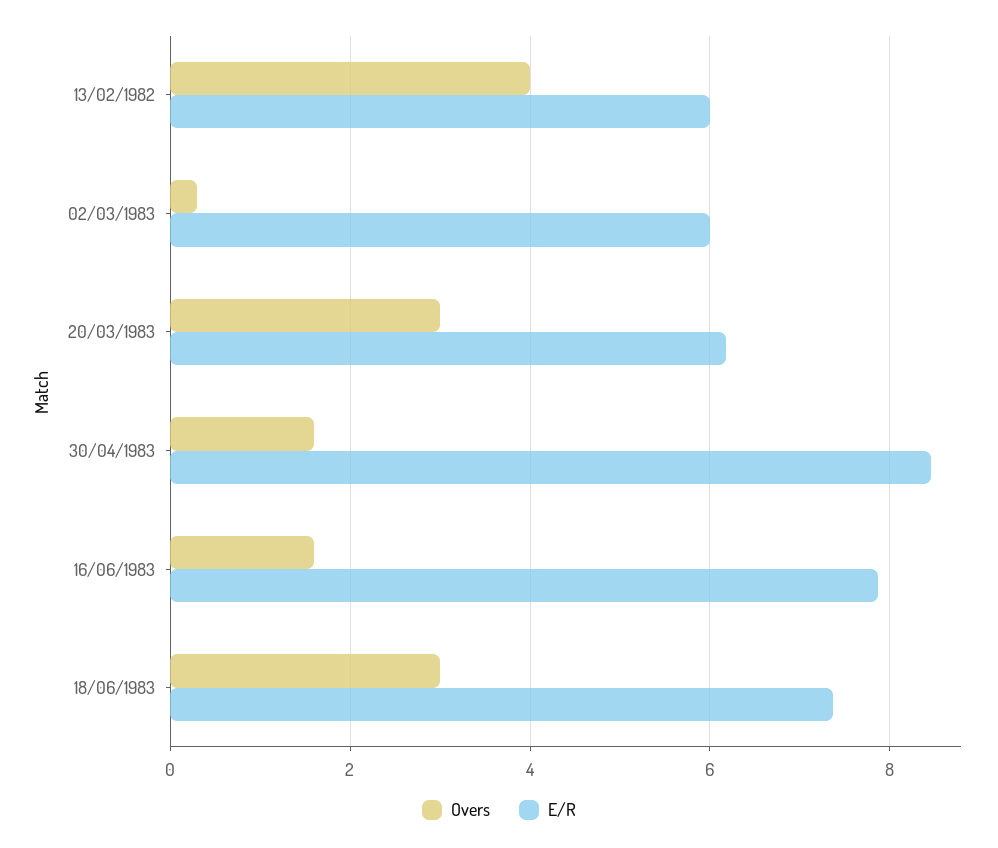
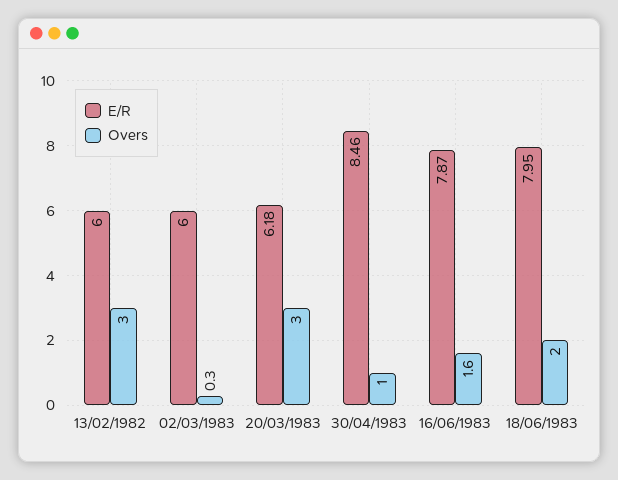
  {
    "Overs": {
-     "13/02/1982": 4,
+     "13/02/1982": 3,
      "02/03/1983": 0.3,
      "20/03/1983": 3,
-     "30/04/1983": 1.6,
+     "30/04/1983": 1,
      "16/06/1983": 1.6,
-     "18/06/1983": 3
+     "18/06/1983": 2
    },
    "E/R": {
      "13/02/1982": 6,
      "02/03/1983": 6,
      "20/03/1983": 6.18,
      "30/04/1983": 8.46,
      "16/06/1983": 7.87,
-     "18/06/1983": 7.4
+     "18/06/1983": 7.95
    }
  }

